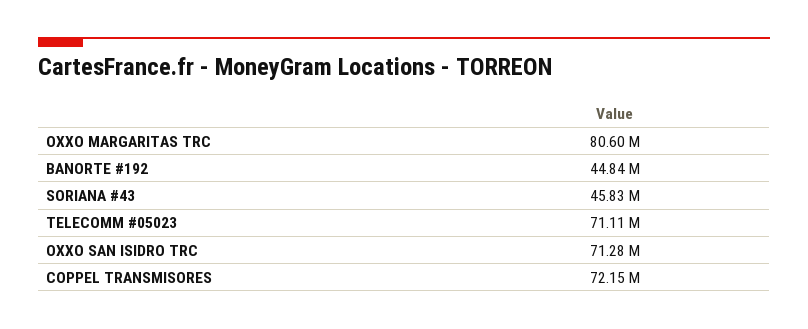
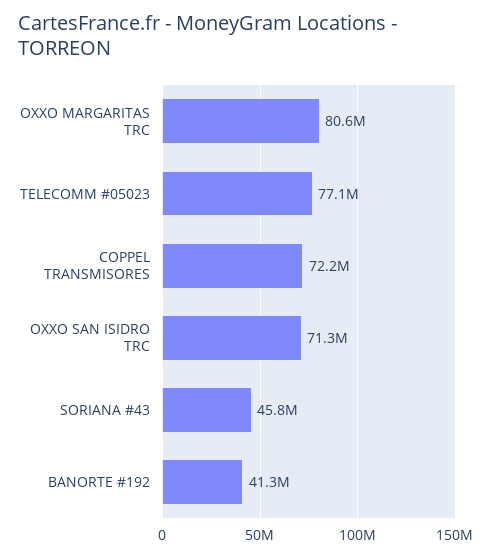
  {
    "OXXO MARGARITAS TRC": 80600000,
-   "BANORTE #192": 44840000,
+   "BANORTE #192": 41300000,
    "SORIANA #43": 45830000,
-   "TELECOMM #05023": 71110000,
+   "TELECOMM #05023": 77100000,
    "OXXO SAN ISIDRO TRC": 71280000,
    "COPPEL TRANSMISORES": 72150000
  }

